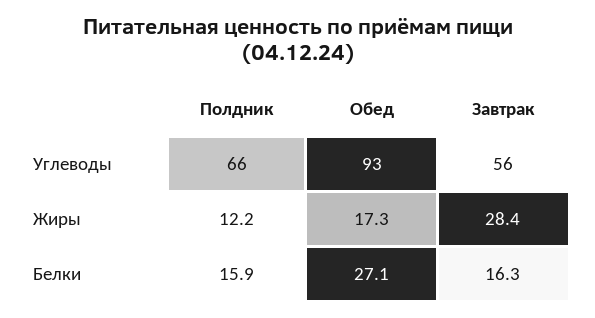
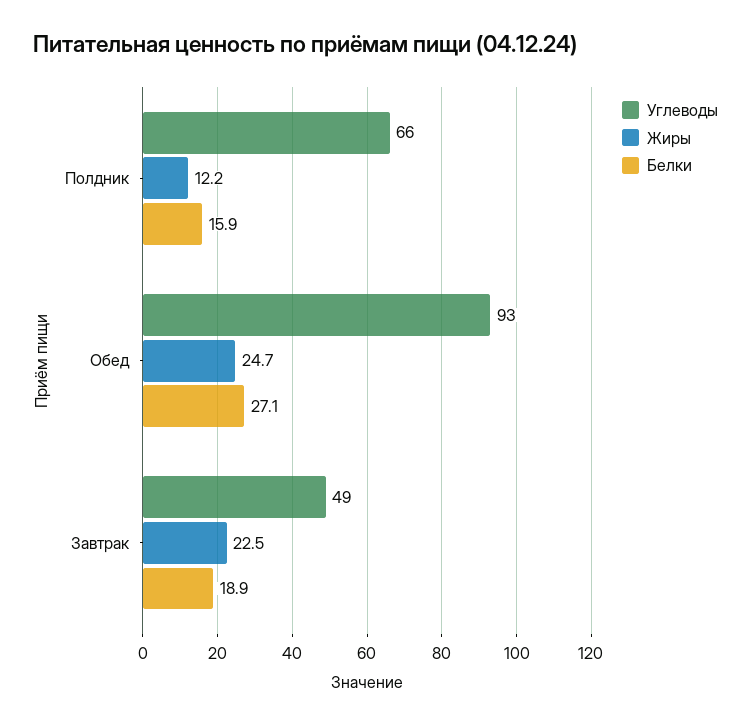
  {
    "Углеводы": {
      "Полдник": 66,
      "Обед": 93,
-     "Завтрак": 56
+     "Завтрак": 49
    },
    "Жиры": {
      "Полдник": 12.2,
-     "Обед": 17.3,
+     "Обед": 24.7,
-     "Завтрак": 28.4
+     "Завтрак": 22.5
    },
    "Белки": {
      "Полдник": 15.9,
      "Обед": 27.1,
-     "Завтрак": 16.3
+     "Завтрак": 18.9
    }
  }

